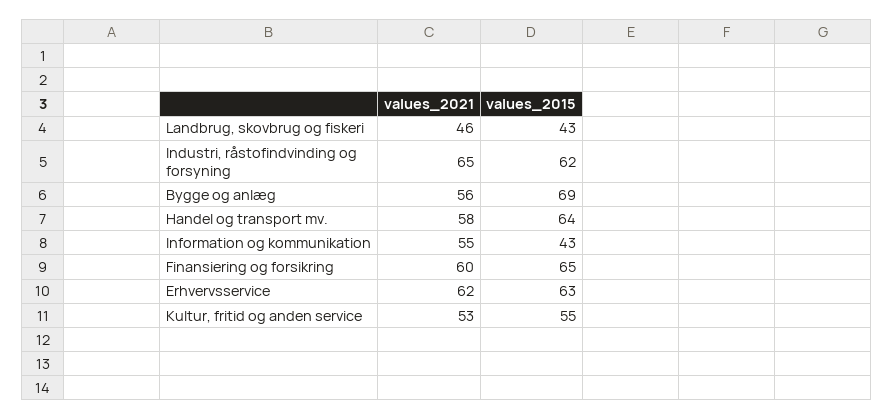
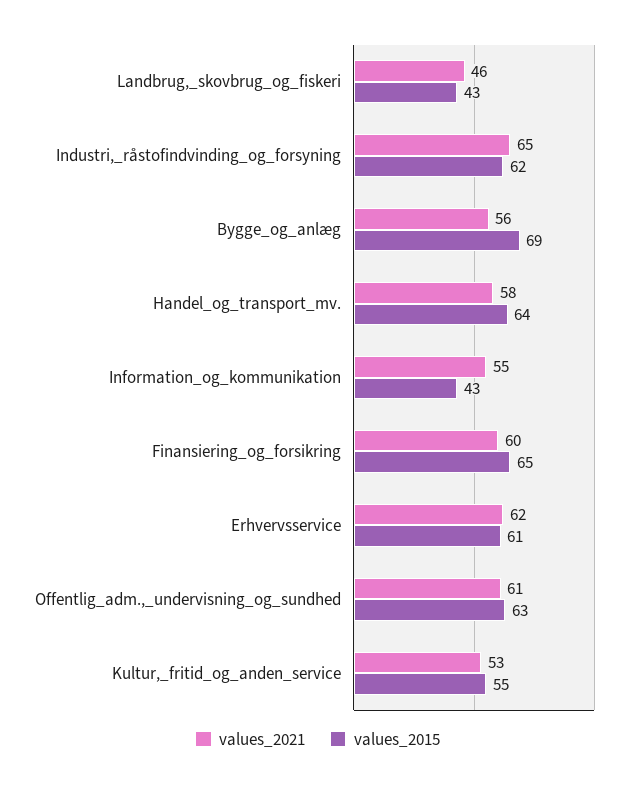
  {
    "values_2021": {
      "Landbrug, skovbrug og fiskeri": 46,
      "Industri, råstofindvinding og forsyning": 65,
      "Bygge og anlæg": 56,
      "Handel og transport mv.": 58,
      "Information og kommunikation": 55,
      "Finansiering og forsikring": 60,
      "Erhvervsservice": 62,
-     "Kultur, fritid og anden service": 53
+     "Kultur, fritid og anden service": 53,
+     "Offentlig_adm.,_undervisning_og_sundhed": 61
    },
    "values_2015": {
      "Landbrug, skovbrug og fiskeri": 43,
      "Industri, råstofindvinding og forsyning": 62,
      "Bygge og anlæg": 69,
      "Handel og transport mv.": 64,
      "Information og kommunikation": 43,
      "Finansiering og forsikring": 65,
-     "Erhvervsservice": 63,
+     "Erhvervsservice": 61,
-     "Kultur, fritid og anden service": 55
+     "Kultur, fritid og anden service": 55,
+     "Offentlig_adm.,_undervisning_og_sundhed": 63
    }
  }

